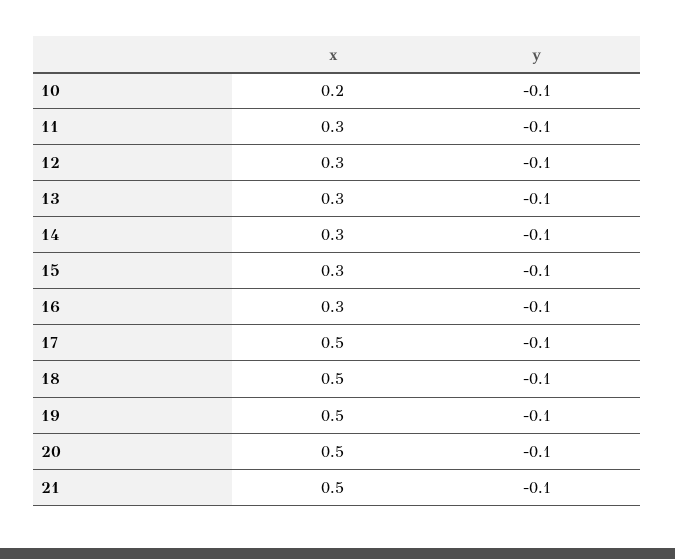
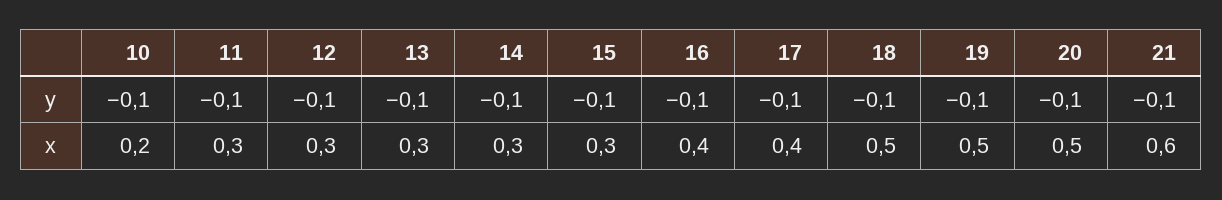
  {
    "x": {
      "10": 0.2,
      "11": 0.3,
      "12": 0.3,
      "13": 0.3,
      "14": 0.3,
      "15": 0.3,
-     "16": 0.3,
+     "16": 0.4,
-     "17": 0.5,
+     "17": 0.4,
      "18": 0.5,
      "19": 0.5,
      "20": 0.5,
-     "21": 0.5
+     "21": 0.6
    },
    "y": {
      "10": -0.1,
      "11": -0.1,
      "12": -0.1,
      "13": -0.1,
      "14": -0.1,
      "15": -0.1,
      "16": -0.1,
      "17": -0.1,
      "18": -0.1,
      "19": -0.1,
      "20": -0.1,
      "21": -0.1
    }
  }

